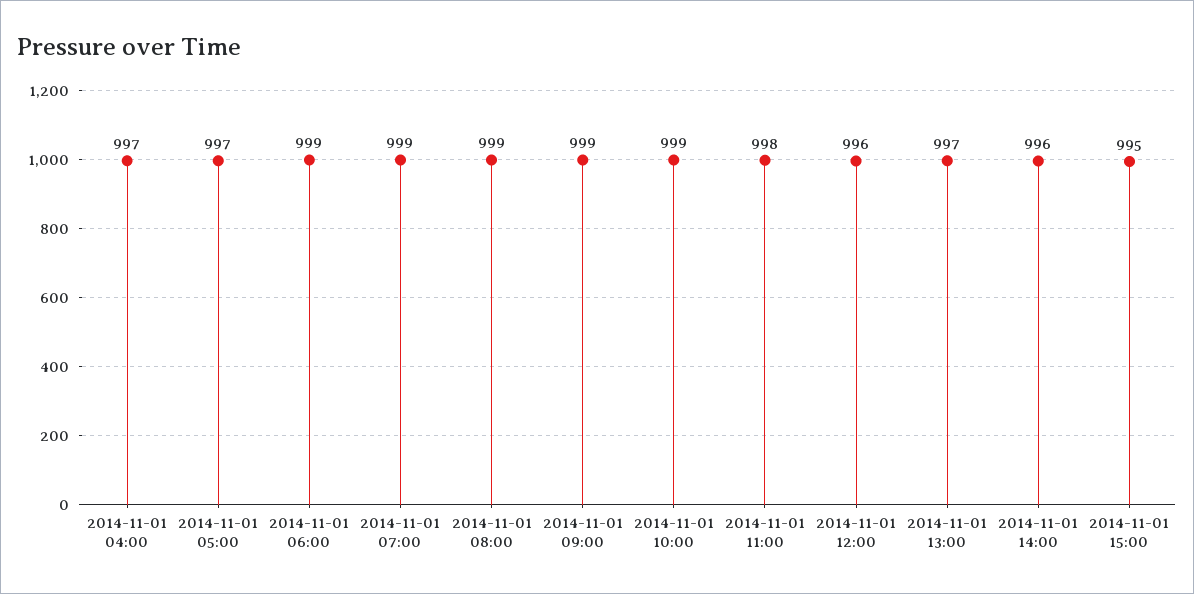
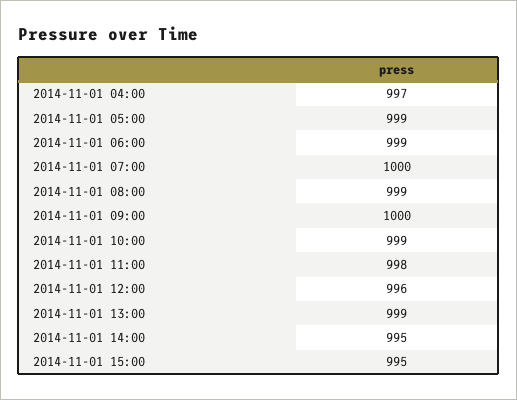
  {
    "2014-11-01 04:00": 997,
-   "2014-11-01 05:00": 997,
+   "2014-11-01 05:00": 999,
    "2014-11-01 06:00": 999,
-   "2014-11-01 07:00": 999,
+   "2014-11-01 07:00": 1000,
    "2014-11-01 08:00": 999,
-   "2014-11-01 09:00": 999,
+   "2014-11-01 09:00": 1000,
    "2014-11-01 10:00": 999,
    "2014-11-01 11:00": 998,
    "2014-11-01 12:00": 996,
-   "2014-11-01 13:00": 997,
+   "2014-11-01 13:00": 999,
-   "2014-11-01 14:00": 996,
+   "2014-11-01 14:00": 995,
    "2014-11-01 15:00": 995
  }

